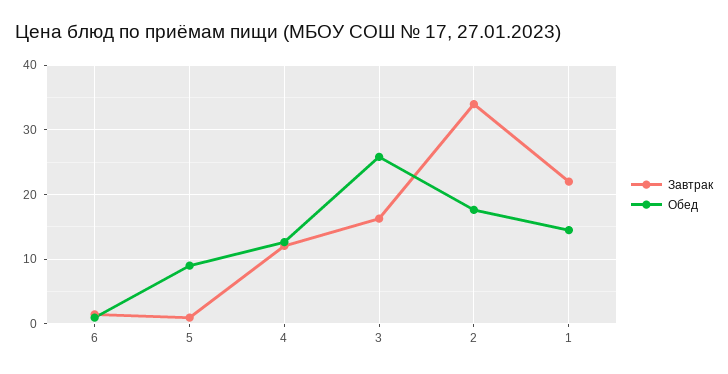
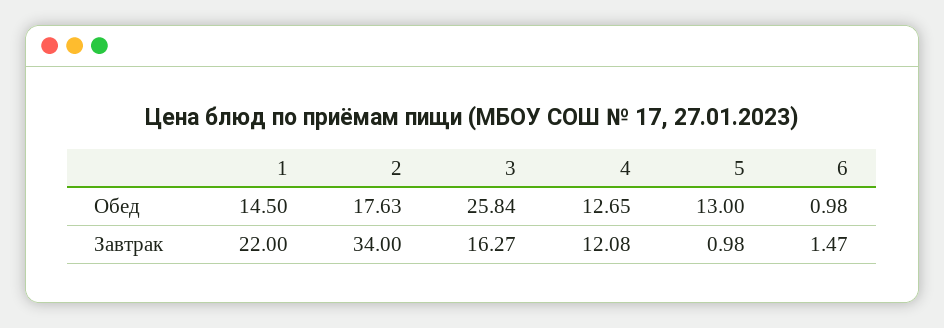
  {
    "Завтрак": {
      "6": 1.47,
      "5": 0.98,
      "4": 12.08,
      "3": 16.27,
      "2": 34,
      "1": 22
    },
    "Обед": {
      "6": 0.98,
-     "5": 9,
+     "5": 13,
      "4": 12.65,
      "3": 25.84,
      "2": 17.63,
      "1": 14.5
    }
  }

